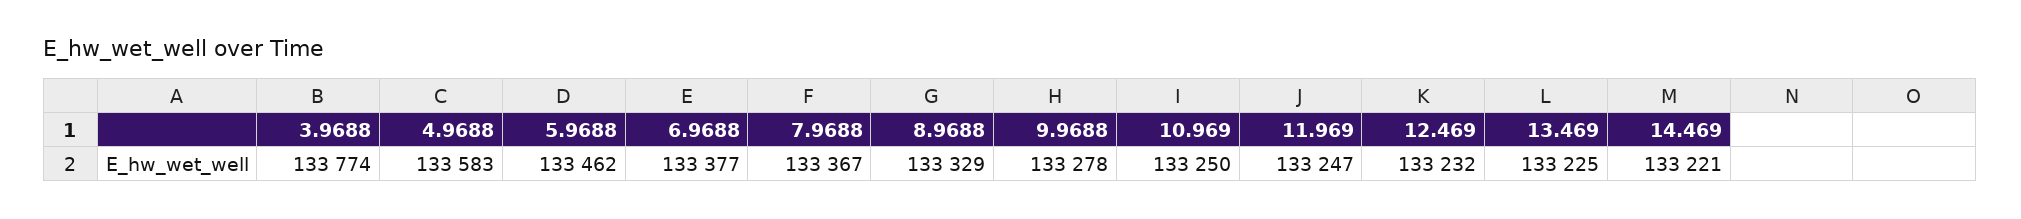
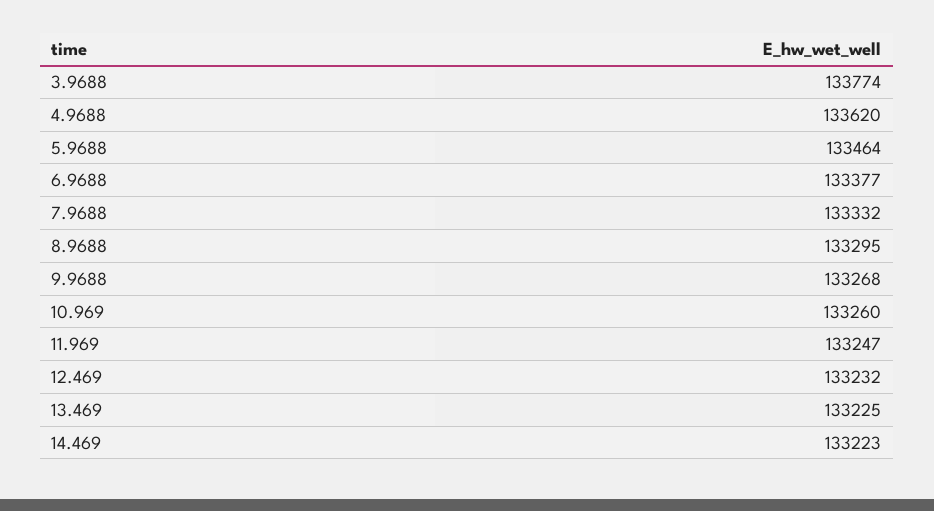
  {
    "3.9688": 133774,
-   "4.9688": 133583,
+   "4.9688": 133620,
-   "5.9688": 133462,
+   "5.9688": 133464,
    "6.9688": 133377,
-   "7.9688": 133367,
+   "7.9688": 133332,
-   "8.9688": 133329,
+   "8.9688": 133295,
-   "9.9688": 133278,
+   "9.9688": 133268,
-   "10.969": 133250,
+   "10.969": 133260,
    "11.969": 133247,
    "12.469": 133232,
    "13.469": 133225,
-   "14.469": 133221
+   "14.469": 133223
  }

